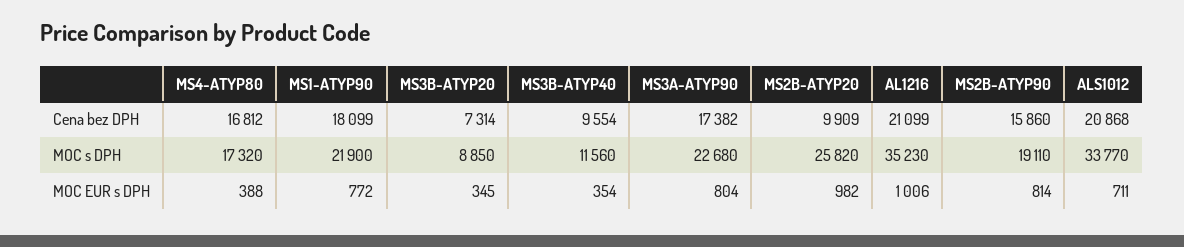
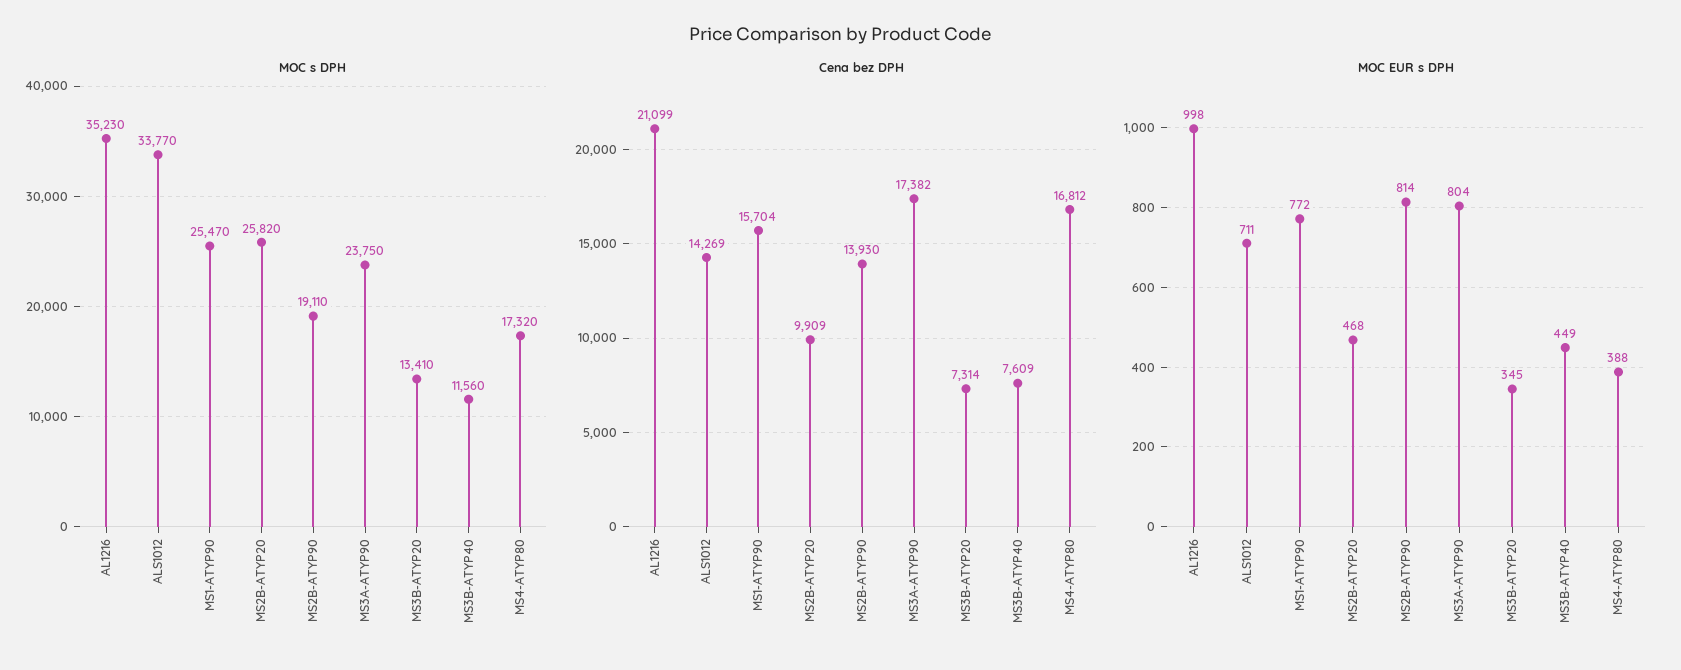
  {
    "Cena bez DPH": {
      "MS4-ATYP80": 16812,
-     "MS1-ATYP90": 18099,
+     "MS1-ATYP90": 15704,
      "MS3B-ATYP20": 7314,
-     "MS3B-ATYP40": 9554,
+     "MS3B-ATYP40": 7609,
      "MS3A-ATYP90": 17382,
      "MS2B-ATYP20": 9909,
      "AL1216": 21099,
-     "MS2B-ATYP90": 15860,
+     "MS2B-ATYP90": 13930,
-     "ALS1012": 20868
+     "ALS1012": 14269
    },
    "MOC s DPH": {
      "MS4-ATYP80": 17320,
-     "MS1-ATYP90": 21900,
+     "MS1-ATYP90": 25470,
-     "MS3B-ATYP20": 8850,
+     "MS3B-ATYP20": 13410,
      "MS3B-ATYP40": 11560,
-     "MS3A-ATYP90": 22680,
+     "MS3A-ATYP90": 23750,
      "MS2B-ATYP20": 25820,
      "AL1216": 35230,
      "MS2B-ATYP90": 19110,
      "ALS1012": 33770
    },
    "MOC EUR s DPH": {
      "MS4-ATYP80": 388,
      "MS1-ATYP90": 772,
      "MS3B-ATYP20": 345,
-     "MS3B-ATYP40": 354,
+     "MS3B-ATYP40": 449,
      "MS3A-ATYP90": 804,
-     "MS2B-ATYP20": 982,
+     "MS2B-ATYP20": 468,
-     "AL1216": 1006,
+     "AL1216": 998,
      "MS2B-ATYP90": 814,
      "ALS1012": 711
    }
  }

